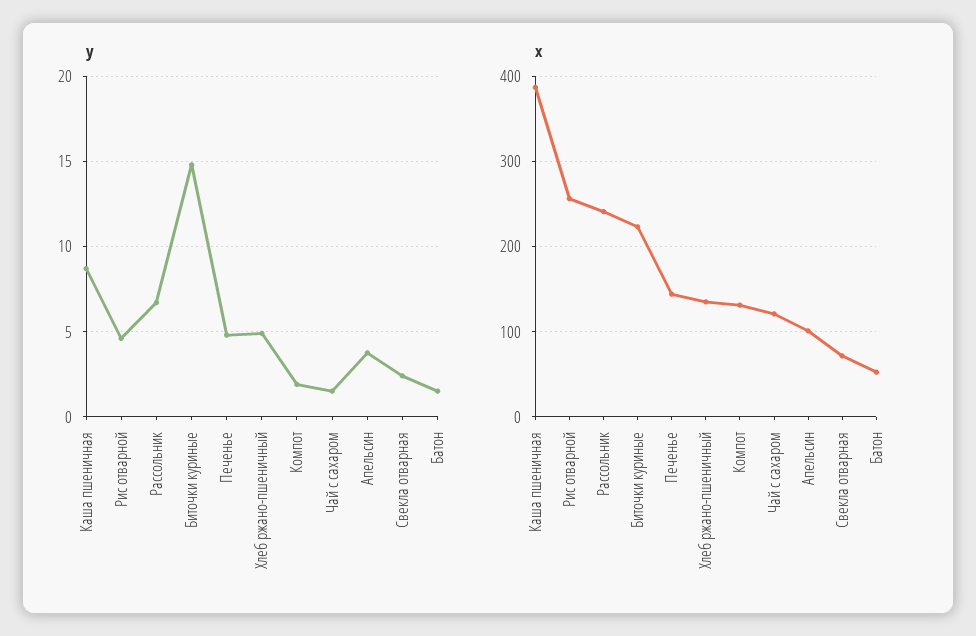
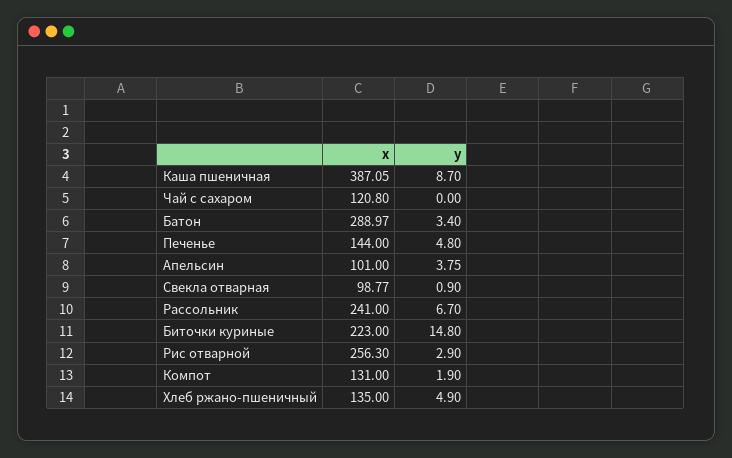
  {
    "y": {
      "Каша пшеничная": 8.7,
-     "Рис отварной": 4.5,
+     "Рис отварной": 2.9,
      "Рассольник": 6.7,
      "Биточки куриные": 14.8,
      "Печенье": 4.8,
      "Хлеб ржано-пшеничный": 4.9,
      "Компот": 1.9,
-     "Чай с сахаром": 1.5,
+     "Чай с сахаром": 0,
      "Апельсин": 3.75,
-     "Свекла отварная": 2.5,
+     "Свекла отварная": 0.9,
-     "Батон": 1.5
+     "Батон": 3.4
    },
    "x": {
      "Каша пшеничная": 387.05,
      "Рис отварной": 256.3,
      "Рассольник": 241,
      "Биточки куриные": 223,
      "Печенье": 144,
      "Хлеб ржано-пшеничный": 135,
      "Компот": 131,
      "Чай с сахаром": 120.8,
      "Апельсин": 101,
-     "Свекла отварная": 70,
+     "Свекла отварная": 98.77,
-     "Батон": 50
+     "Батон": 288.97
    }
  }

